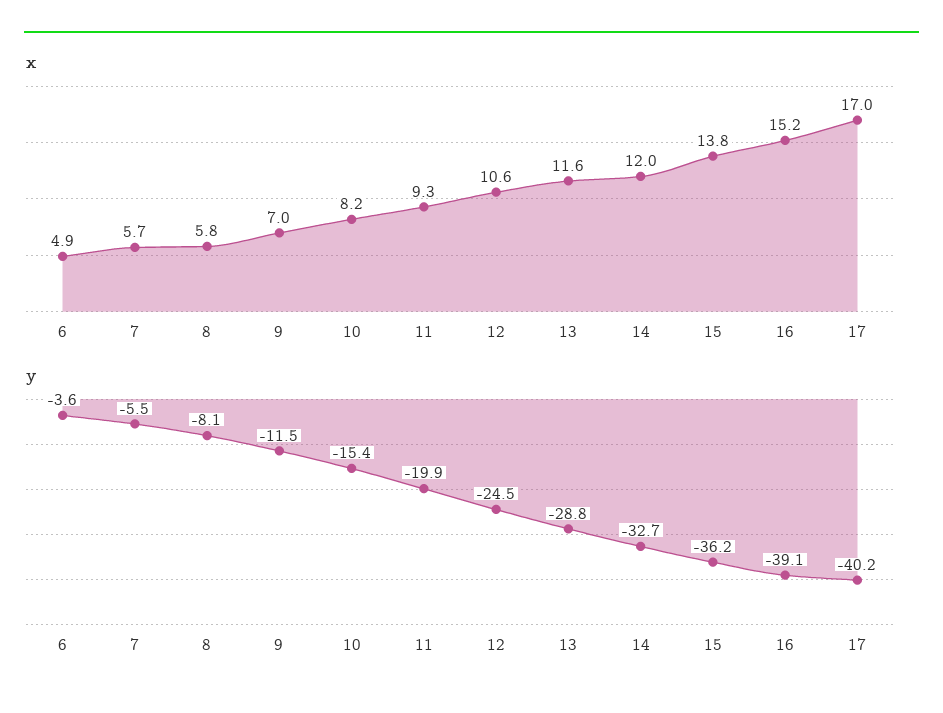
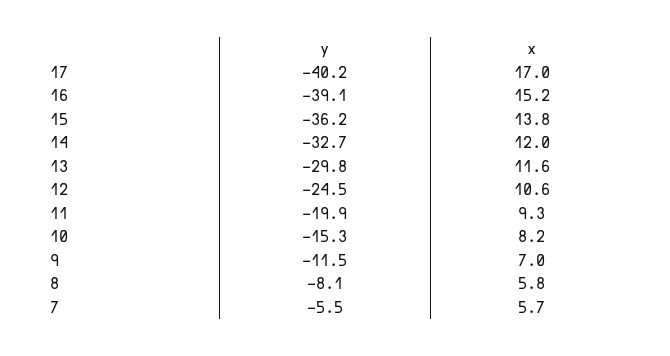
  {
    "x": {
-     "6": 4.9,
      "7": 5.7,
      "8": 5.8,
      "9": 7,
      "10": 8.2,
      "11": 9.3,
      "12": 10.6,
      "13": 11.6,
      "14": 12,
      "15": 13.8,
      "16": 15.2,
      "17": 17
    },
    "y": {
-     "6": -3.6,
      "7": -5.5,
      "8": -8.1,
      "9": -11.5,
-     "10": -15.4,
+     "10": -15.3,
      "11": -19.9,
      "12": -24.5,
-     "13": -28.8,
+     "13": -29.8,
      "14": -32.7,
      "15": -36.2,
      "16": -39.1,
      "17": -40.2
    }
  }

